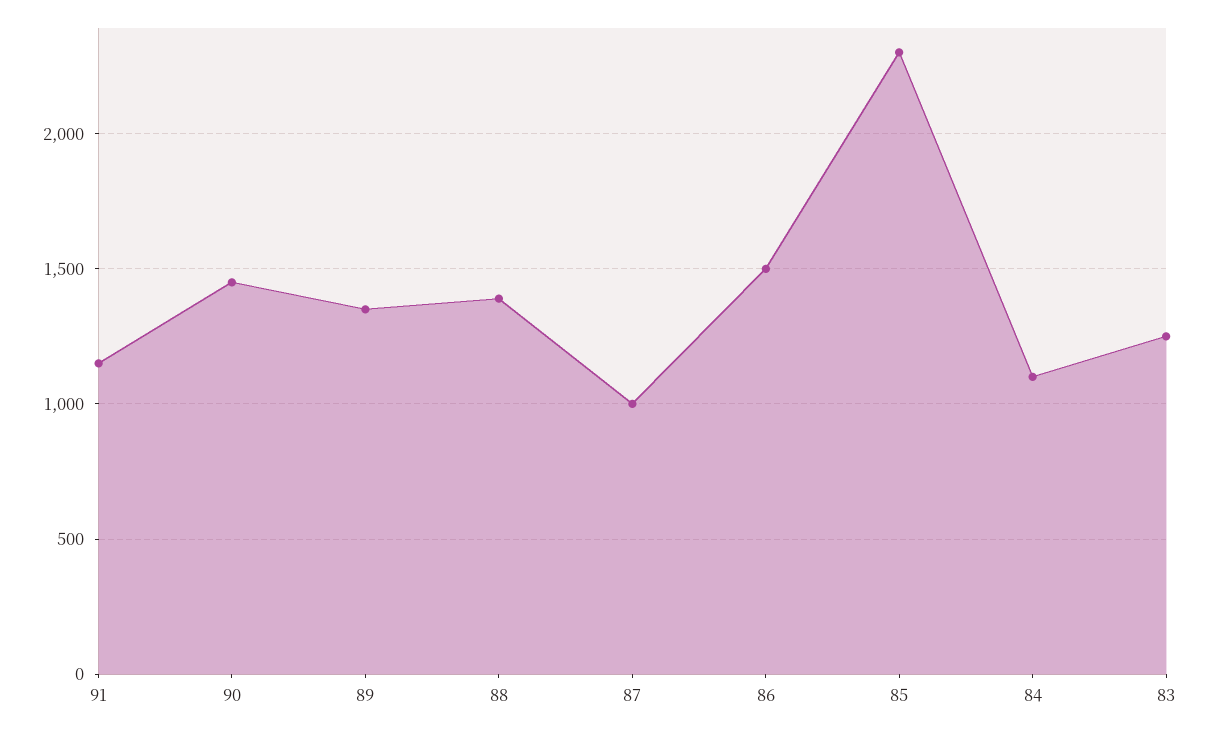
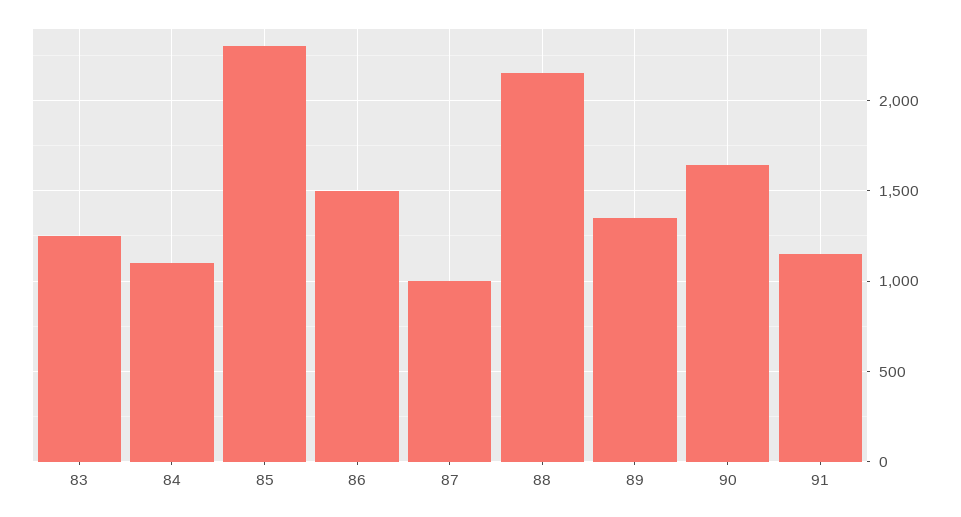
  {
    "91": 1150,
-   "90": 1450,
+   "90": 1650,
    "89": 1350,
-   "88": 1400,
+   "88": 2150,
    "87": 1000,
    "86": 1500,
    "85": 2300,
    "84": 1100,
    "83": 1250
  }

